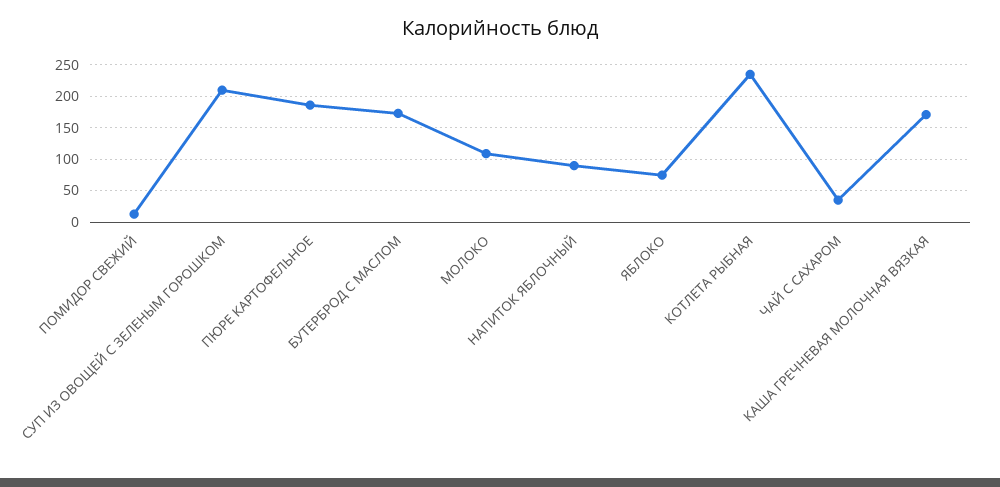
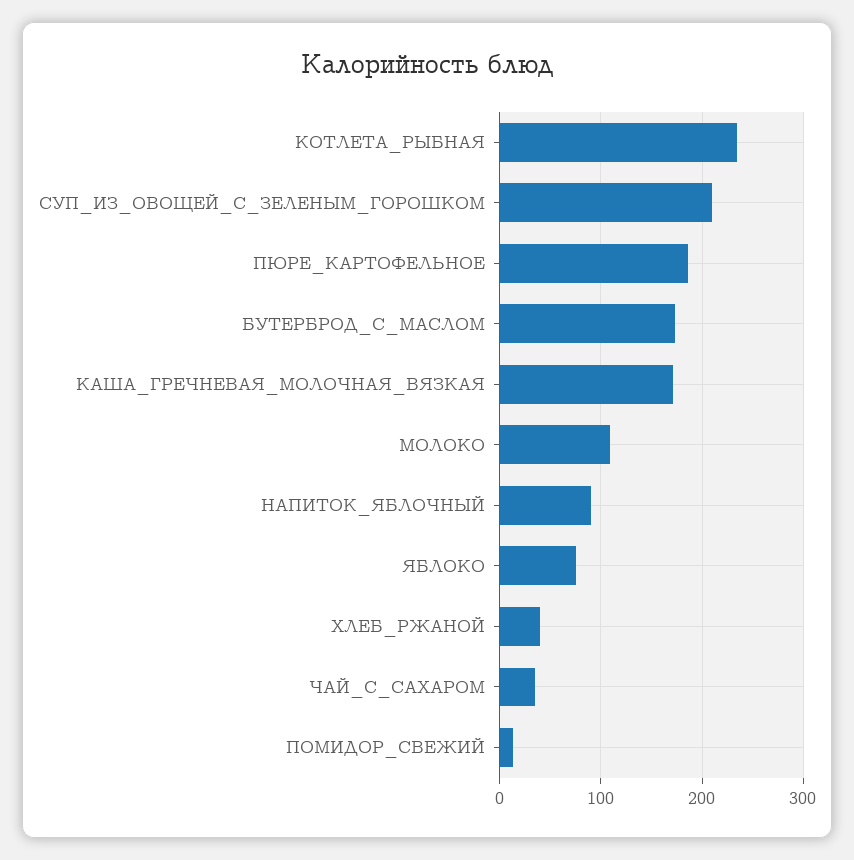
  {
    "ПОМИДОР СВЕЖИЙ": 10,
    "СУП ИЗ ОВОЩЕЙ С ЗЕЛЕНЫМ ГОРОШКОМ": 210,
    "ПЮРЕ КАРТОФЕЛЬНОЕ": 190,
    "БУТЕРБРОД С МАСЛОМ": 170,
    "МОЛОКО": 110,
    "НАПИТОК ЯБЛОЧНЫЙ": 90,
    "ЯБЛОКО": 80,
    "КОТЛЕТА РЫБНАЯ": 240,
    "ЧАЙ С САХАРОМ": 40,
-   "КАША ГРЕЧНЕВАЯ МОЛОЧНАЯ ВЯЗКАЯ": 170
+   "КАША ГРЕЧНЕВАЯ МОЛОЧНАЯ ВЯЗКАЯ": 170,
+   "ХЛЕБ_РЖАНОЙ": 40
  }

